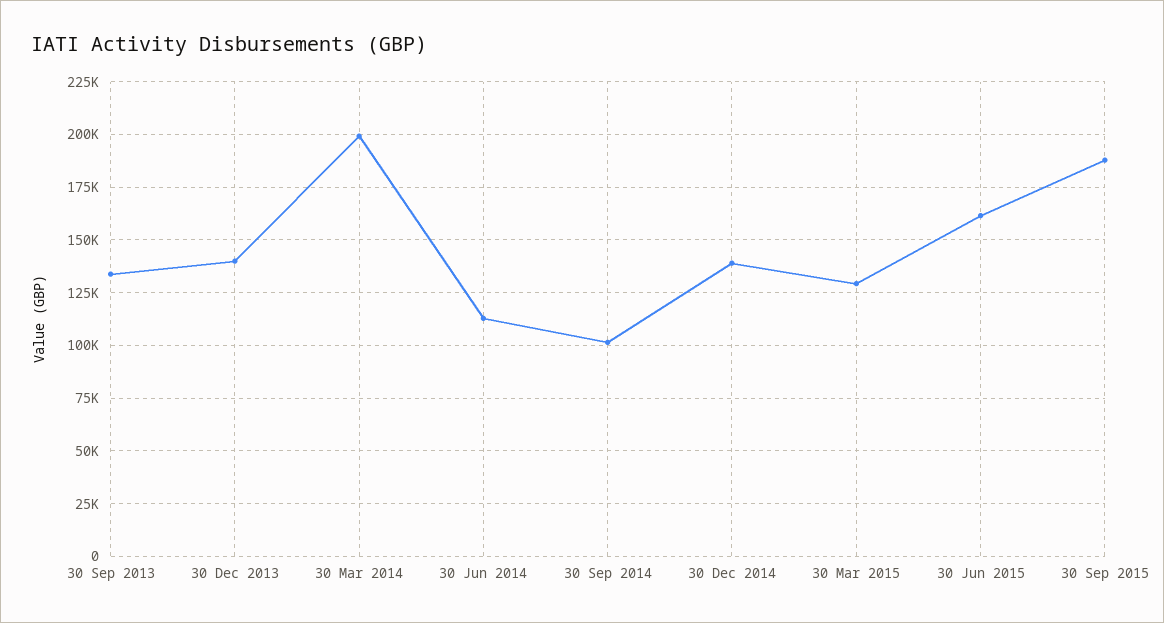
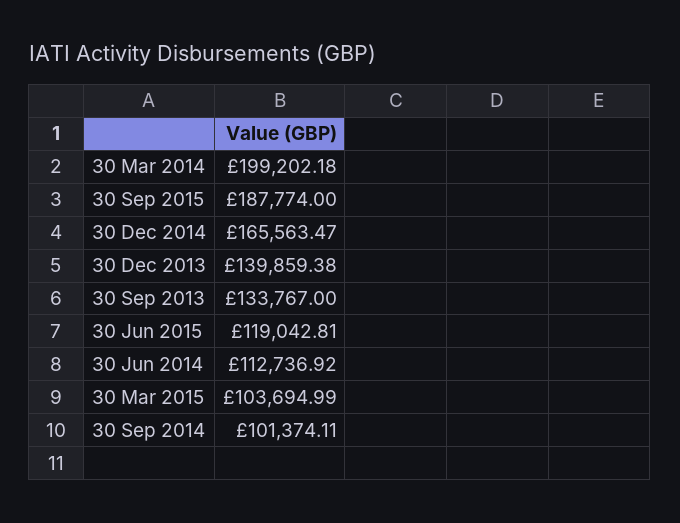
  {
    "30 Sep 2013": 133767,
    "30 Dec 2013": 139859.38,
    "30 Mar 2014": 199202.18,
    "30 Jun 2014": 112736.92,
    "30 Sep 2014": 101374.11,
-   "30 Dec 2014": 140000,
+   "30 Dec 2014": 165563.47,
-   "30 Mar 2015": 130000,
+   "30 Mar 2015": 103694.99,
-   "30 Jun 2015": 160000,
+   "30 Jun 2015": 119042.81,
    "30 Sep 2015": 187774
  }

